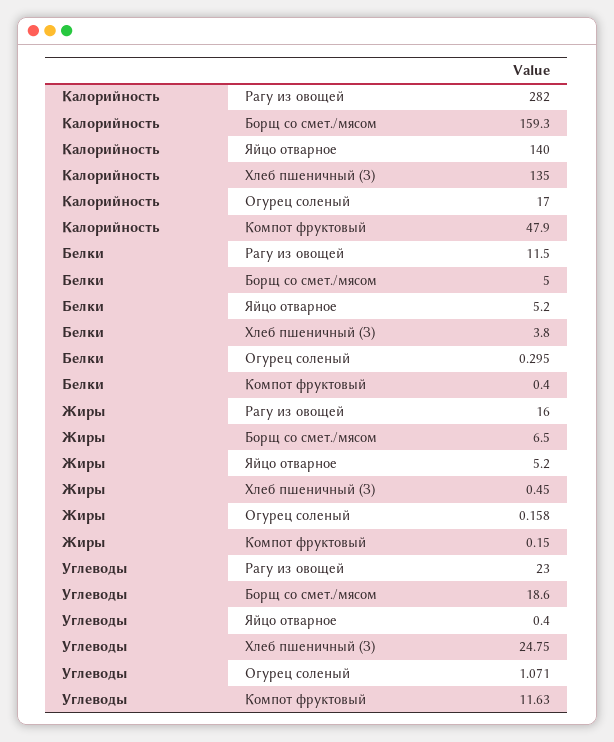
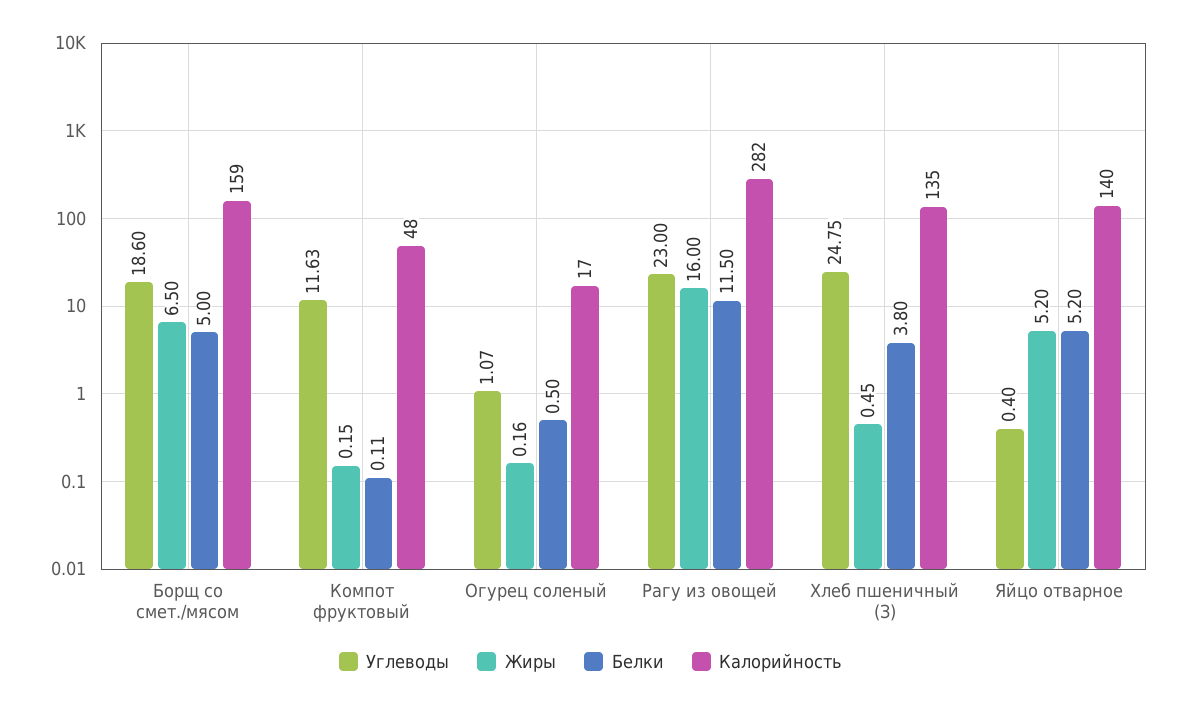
  {
    "Калорийность": {
      "Рагу из овощей": 282,
      "Борщ со смет./мясом": 159.3,
      "Яйцо отварное": 140,
      "Хлеб пшеничный (З)": 135,
      "Огурец соленый": 17,
      "Компот фруктовый": 47.9
    },
    "Белки": {
      "Рагу из овощей": 11.5,
      "Борщ со смет./мясом": 5,
      "Яйцо отварное": 5.2,
      "Хлеб пшеничный (З)": 3.8,
-     "Огурец соленый": 0.295,
+     "Огурец соленый": 0.5,
-     "Компот фруктовый": 0.4
+     "Компот фруктовый": 0.11
    },
    "Жиры": {
      "Рагу из овощей": 16,
      "Борщ со смет./мясом": 6.5,
      "Яйцо отварное": 5.2,
      "Хлеб пшеничный (З)": 0.45,
      "Огурец соленый": 0.158,
      "Компот фруктовый": 0.15
    },
    "Углеводы": {
      "Рагу из овощей": 23,
      "Борщ со смет./мясом": 18.6,
      "Яйцо отварное": 0.4,
      "Хлеб пшеничный (З)": 24.75,
      "Огурец соленый": 1.071,
      "Компот фруктовый": 11.63
    }
  }

